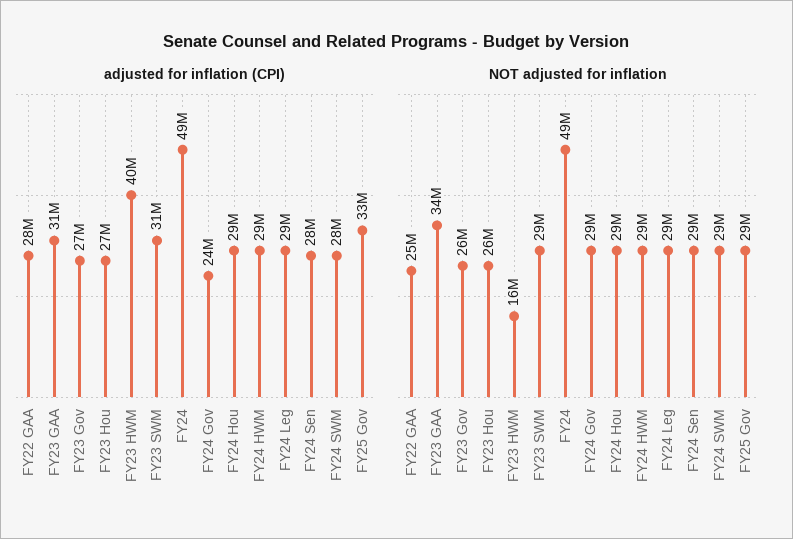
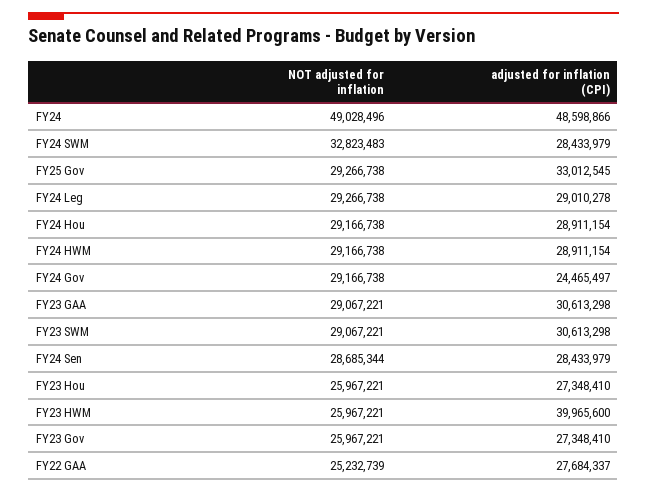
  {
    "adjusted for inflation (CPI)": {
      "FY22 GAA": 27684337,
      "FY23 GAA": 30613298,
      "FY23 Gov": 27348410,
      "FY23 Hou": 27348410,
      "FY23 HWM": 39965600,
      "FY23 SWM": 30613298,
      "FY24": 48598866,
      "FY24 Gov": 24465497,
      "FY24 Hou": 28911154,
      "FY24 HWM": 28911154,
      "FY24 Leg": 29010278,
      "FY24 Sen": 28433979,
      "FY24 SWM": 28433979,
      "FY25 Gov": 33012545
    },
    "NOT adjusted for inflation": {
      "FY22 GAA": 25232739,
-     "FY23 GAA": 34000000,
+     "FY23 GAA": 29067221,
      "FY23 Gov": 25967221,
      "FY23 Hou": 25967221,
-     "FY23 HWM": 16000000,
+     "FY23 HWM": 25967221,
      "FY23 SWM": 29067221,
      "FY24": 49028496,
      "FY24 Gov": 29166738,
      "FY24 Hou": 29166738,
      "FY24 HWM": 29166738,
      "FY24 Leg": 29266738,
      "FY24 Sen": 28685344,
-     "FY24 SWM": 29000000,
+     "FY24 SWM": 32823483,
      "FY25 Gov": 29266738
    }
  }

